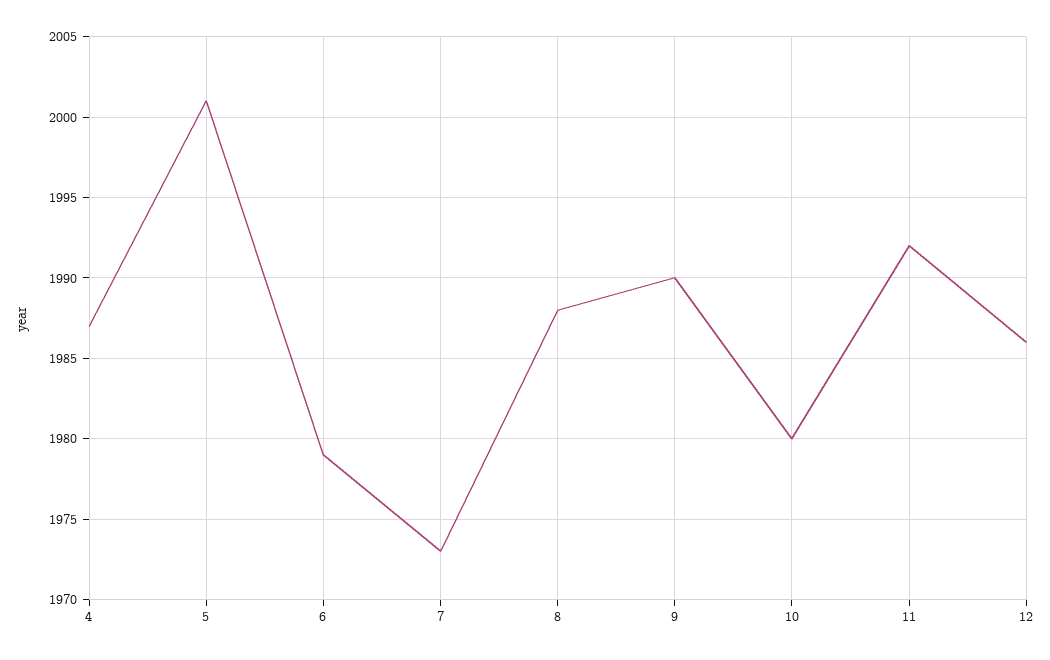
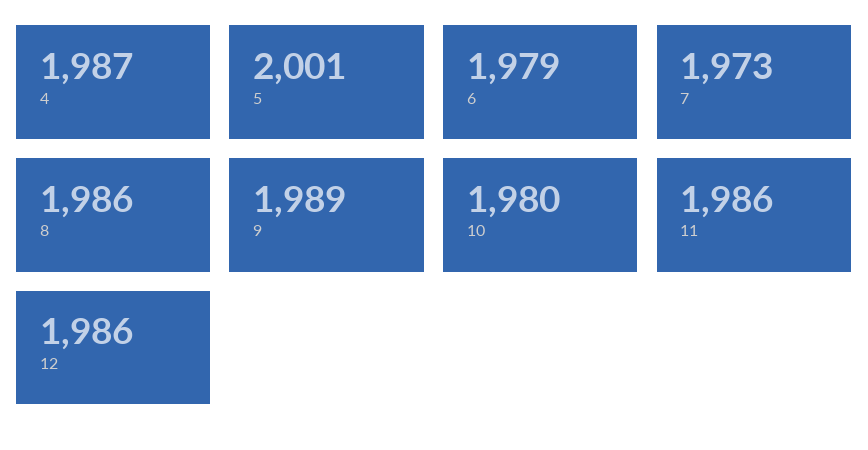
  {
    "4": 1987,
    "5": 2001,
    "6": 1979,
    "7": 1973,
-   "8": 1988,
+   "8": 1986,
-   "9": 1990,
+   "9": 1989,
    "10": 1980,
-   "11": 1992,
+   "11": 1986,
    "12": 1986
  }

